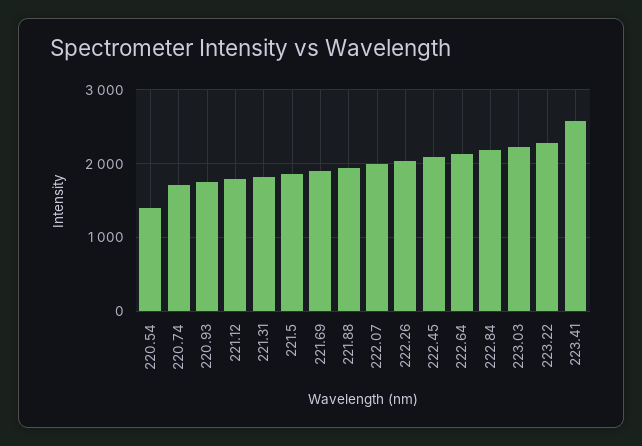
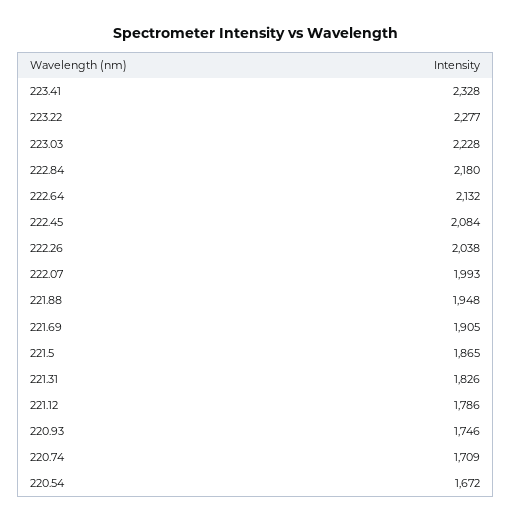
  {
-   "220.54": 1400,
+   "220.54": 1672,
    "220.74": 1709,
    "220.93": 1746,
    "221.12": 1786,
    "221.31": 1826,
    "221.5": 1865,
    "221.69": 1905,
    "221.88": 1948,
    "222.07": 1993,
    "222.26": 2038,
    "222.45": 2084,
    "222.64": 2132,
    "222.84": 2180,
    "223.03": 2228,
    "223.22": 2277,
-   "223.41": 2600
+   "223.41": 2328
  }

